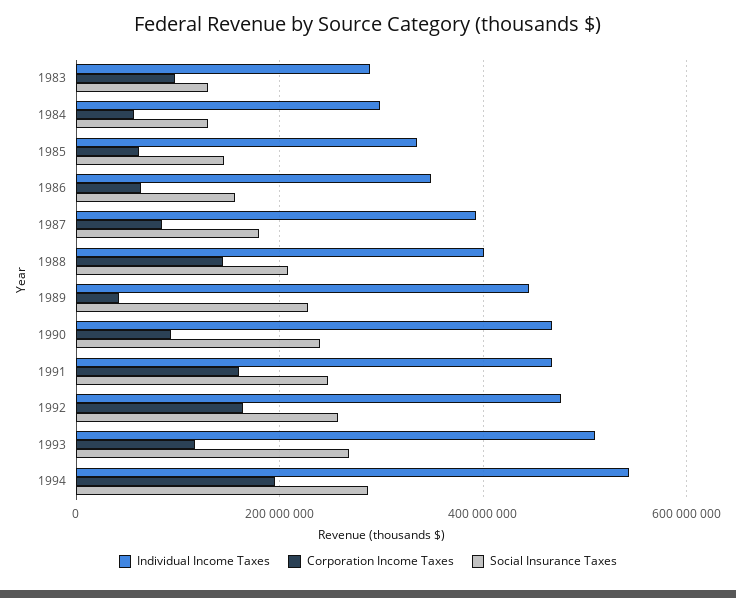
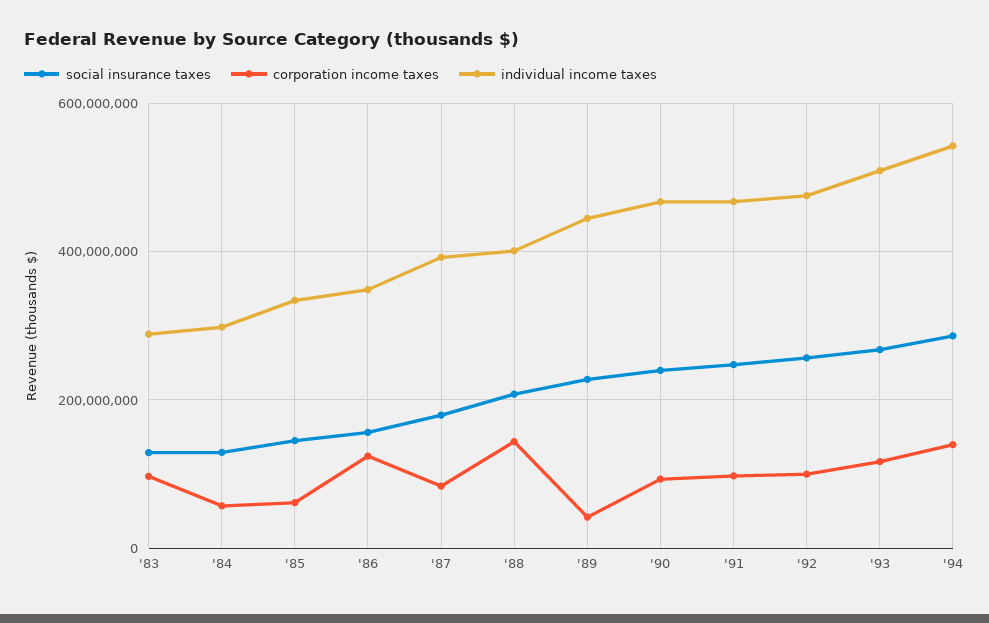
  {
    "Individual Income Taxes": {
      "1983": 280000000,
      "1984": 300000000,
      "1985": 340000000,
      "1986": 340000000,
      "1987": 400000000,
      "1988": 400000000,
      "1989": 440000000,
      "1990": 460000000,
      "1991": 460000000,
      "1992": 480000000,
      "1993": 500000000,
      "1994": 540000000
    },
    "Corporation Income Taxes": {
      "1983": 100000000,
      "1984": 60000000,
      "1985": 60000000,
-     "1986": 60000000,
+     "1986": 120000000,
      "1987": 80000000,
      "1988": 140000000,
      "1989": 40000000,
      "1990": 100000000,
-     "1991": 160000000,
+     "1991": 100000000,
-     "1992": 160000000,
+     "1992": 100000000,
      "1993": 120000000,
-     "1994": 200000000
+     "1994": 140000000
    },
    "Social Insurance Taxes": {
      "1983": 120000000,
      "1984": 120000000,
      "1985": 140000000,
      "1986": 160000000,
      "1987": 180000000,
      "1988": 200000000,
      "1989": 220000000,
      "1990": 240000000,
      "1991": 240000000,
      "1992": 260000000,
      "1993": 260000000,
      "1994": 280000000
    }
  }

